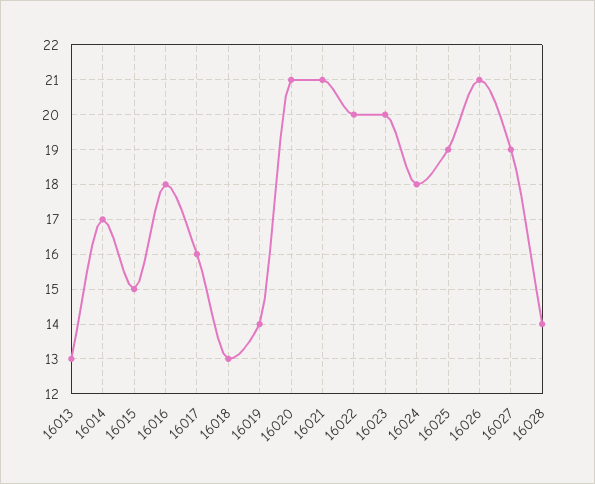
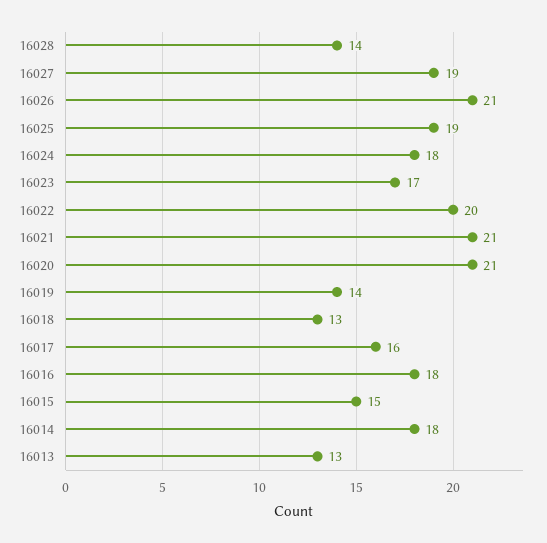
  {
    "16013": 13,
-   "16014": 17,
+   "16014": 18,
    "16015": 15,
    "16016": 18,
    "16017": 16,
    "16018": 13,
    "16019": 14,
    "16020": 21,
    "16021": 21,
    "16022": 20,
-   "16023": 20,
+   "16023": 17,
    "16024": 18,
    "16025": 19,
    "16026": 21,
    "16027": 19,
    "16028": 14
  }

